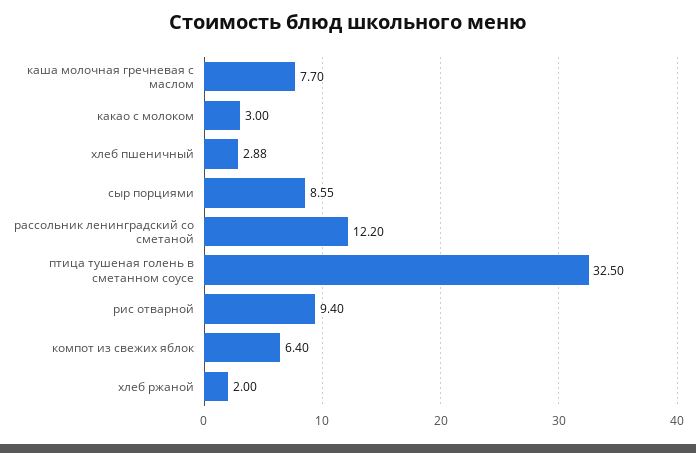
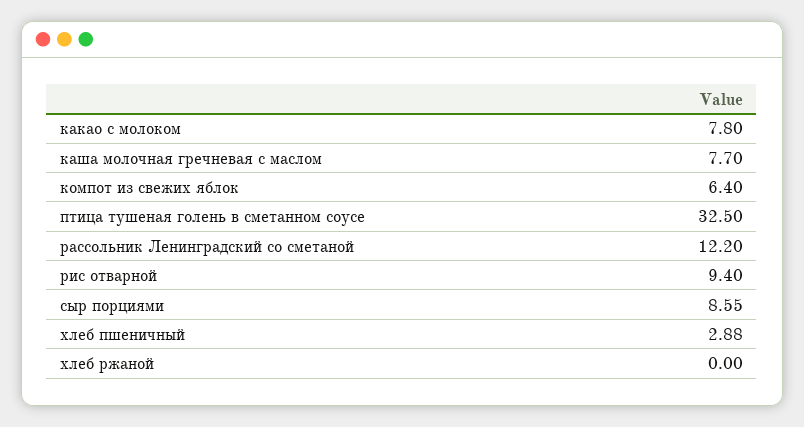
  {
    "каша молочная гречневая с маслом": 7.7,
-   "какао с молоком": 3,
+   "какао с молоком": 7.8,
    "хлеб пшеничный": 2.88,
    "сыр порциями": 8.55,
    "рассольник ленинградский со сметаной": 12.2,
    "птица тушеная голень в сметанном соусе": 32.5,
    "рис отварной": 9.4,
    "компот из свежих яблок": 6.4,
-   "хлеб ржаной": 2
+   "хлеб ржаной": 0
  }

